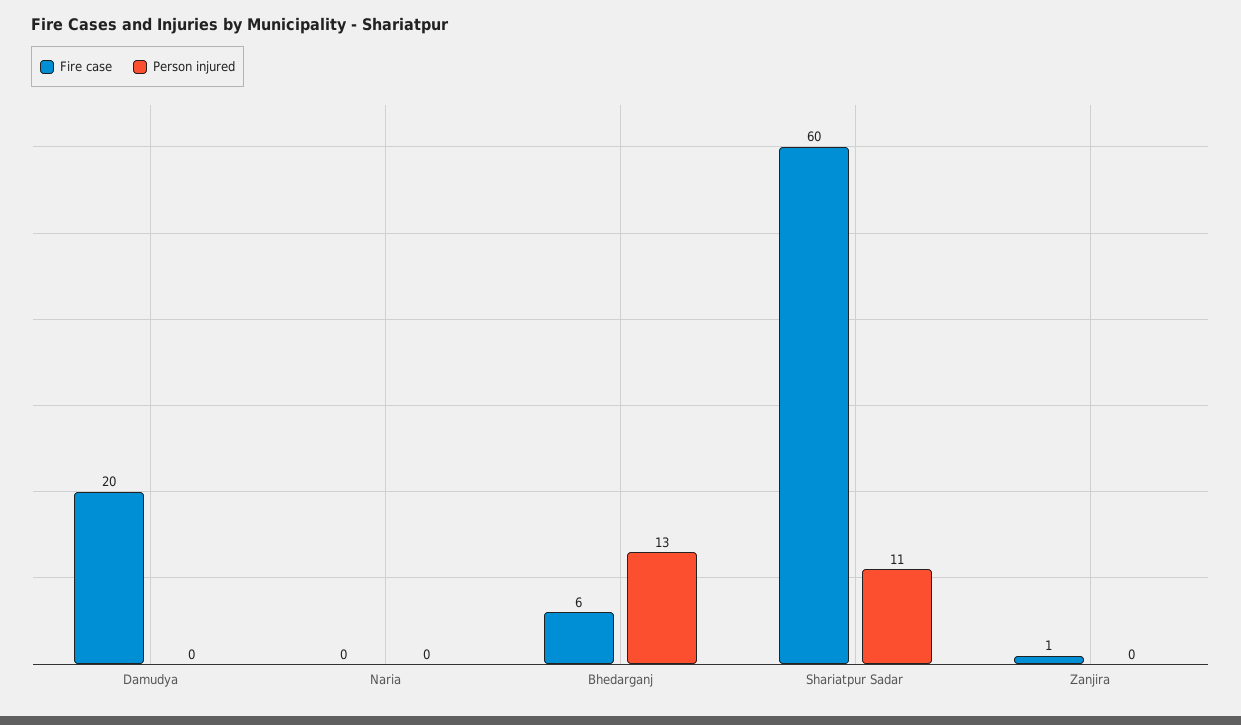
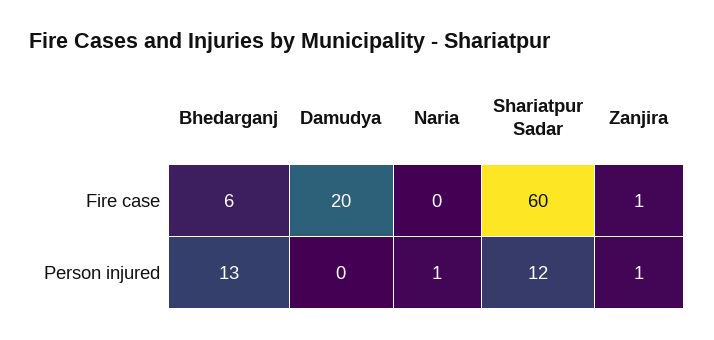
  {
    "Fire case": {
      "Damudya": 20,
      "Naria": 0,
      "Bhedarganj": 6,
      "Shariatpur Sadar": 60,
      "Zanjira": 1
    },
    "Person injured": {
      "Damudya": 0,
-     "Naria": 0,
+     "Naria": 1,
      "Bhedarganj": 13,
-     "Shariatpur Sadar": 11,
+     "Shariatpur Sadar": 12,
-     "Zanjira": 0
+     "Zanjira": 1
    }
  }

